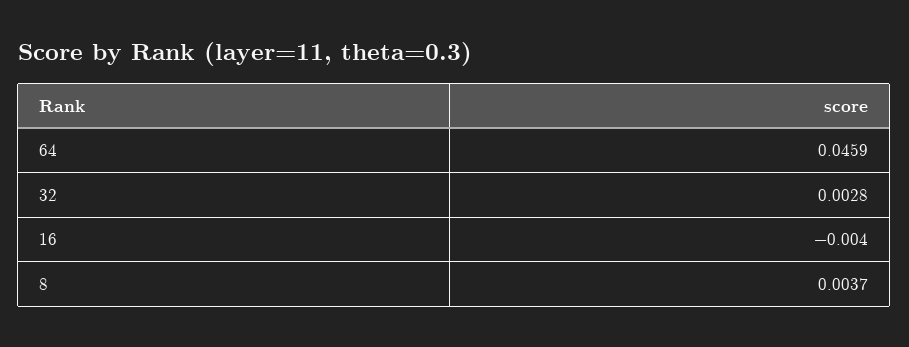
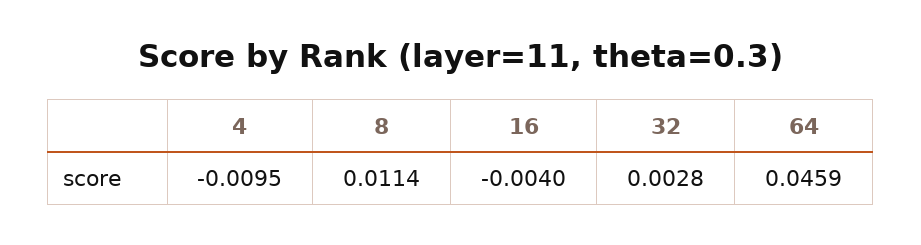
  {
    "64": 0.0459,
    "32": 0.0028,
    "16": -0.004,
-   "8": 0.0037
+   "8": 0.0114,
+   "4": -0.0095
  }

